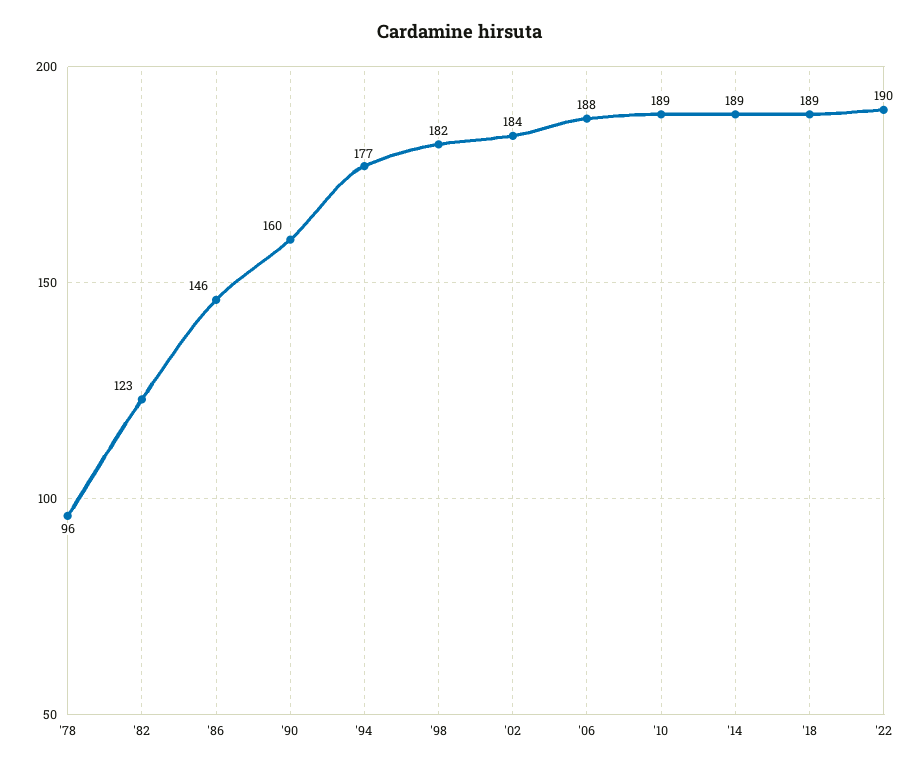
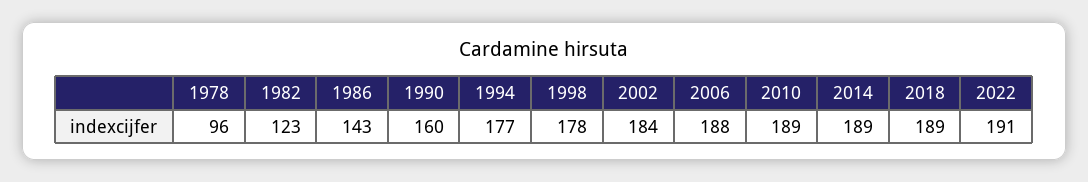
  {
    "'78": 96,
    "'82": 123,
-   "'86": 146,
+   "'86": 143,
    "'90": 160,
    "'94": 177,
-   "'98": 182,
+   "'98": 178,
    "'02": 184,
    "'06": 188,
    "'10": 189,
    "'14": 189,
    "'18": 189,
-   "'22": 190
+   "'22": 191
  }

